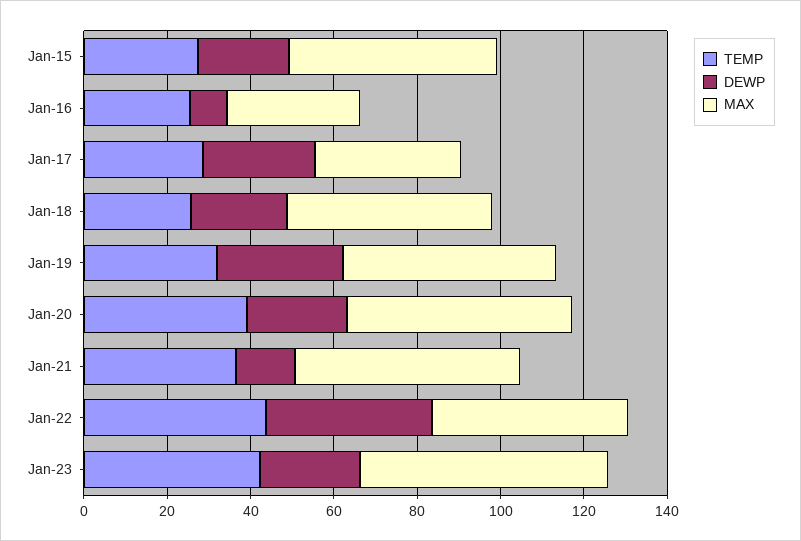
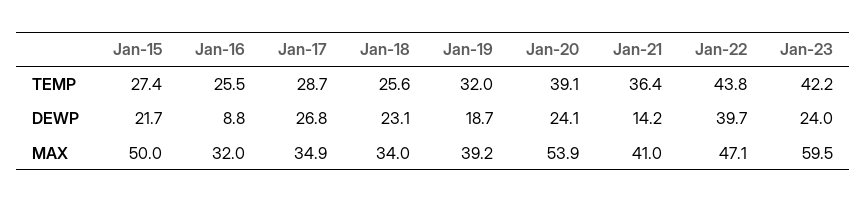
  {
    "TEMP": {
      "Jan-15": 27.4,
      "Jan-16": 25.5,
      "Jan-17": 28.7,
      "Jan-18": 25.6,
      "Jan-19": 32,
      "Jan-20": 39.1,
      "Jan-21": 36.4,
      "Jan-22": 43.8,
      "Jan-23": 42.2
    },
    "DEWP": {
      "Jan-15": 21.7,
      "Jan-16": 8.8,
      "Jan-17": 26.8,
      "Jan-18": 23.1,
-     "Jan-19": 30,
+     "Jan-19": 18.7,
      "Jan-20": 24.1,
      "Jan-21": 14.2,
      "Jan-22": 39.7,
      "Jan-23": 24
    },
    "MAX": {
      "Jan-15": 50,
      "Jan-16": 32,
      "Jan-17": 34.9,
-     "Jan-18": 50,
+     "Jan-18": 34,
-     "Jan-19": 50,
+     "Jan-19": 39.2,
      "Jan-20": 53.9,
-     "Jan-21": 55,
+     "Jan-21": 41,
      "Jan-22": 47.1,
      "Jan-23": 59.5
    }
  }

